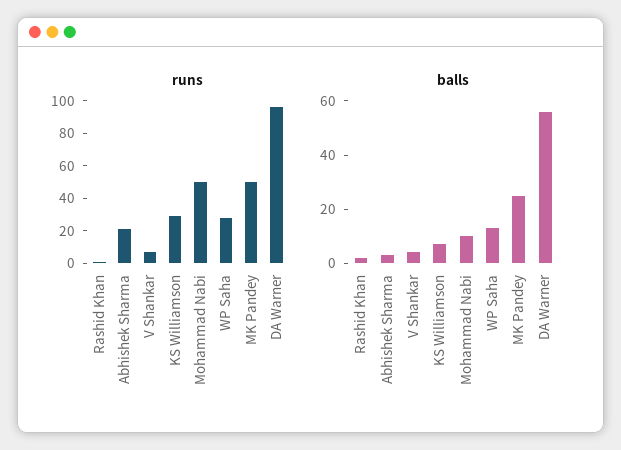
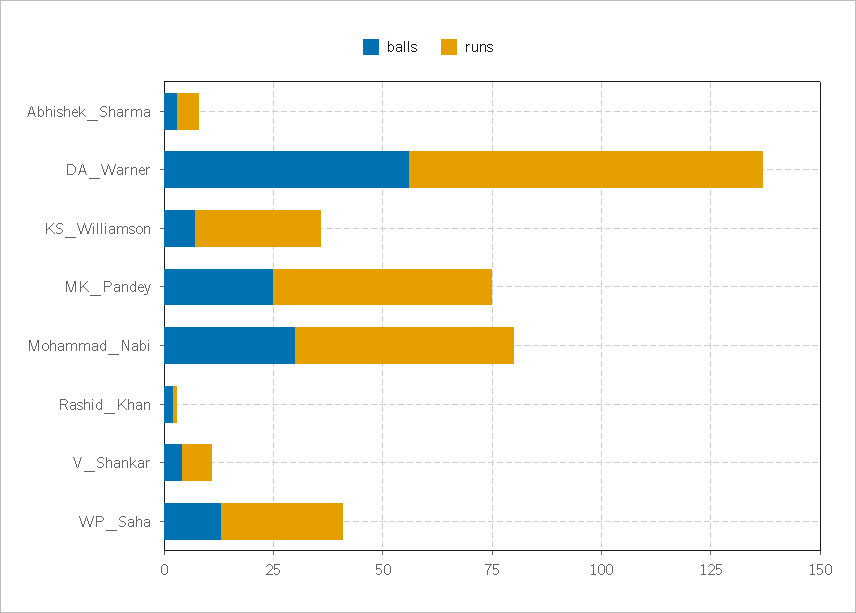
  {
    "runs": {
      "Rashid Khan": 0,
-     "Abhishek Sharma": 20,
+     "Abhishek Sharma": 5,
      "V Shankar": 5,
      "KS Williamson": 30,
      "Mohammad Nabi": 50,
      "WP Saha": 30,
      "MK Pandey": 50,
-     "DA Warner": 95
+     "DA Warner": 80
    },
    "balls": {
      "Rashid Khan": 0,
      "Abhishek Sharma": 5,
      "V Shankar": 5,
      "KS Williamson": 5,
-     "Mohammad Nabi": 10,
+     "Mohammad Nabi": 30,
      "WP Saha": 15,
      "MK Pandey": 25,
      "DA Warner": 55
    }
  }

